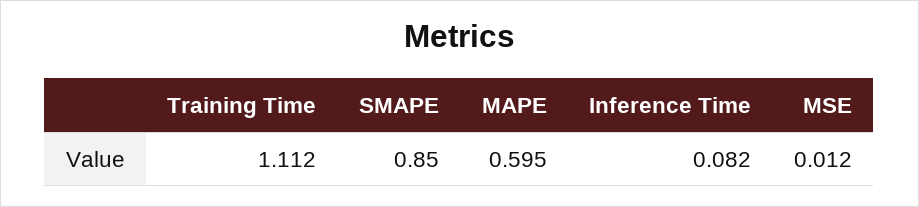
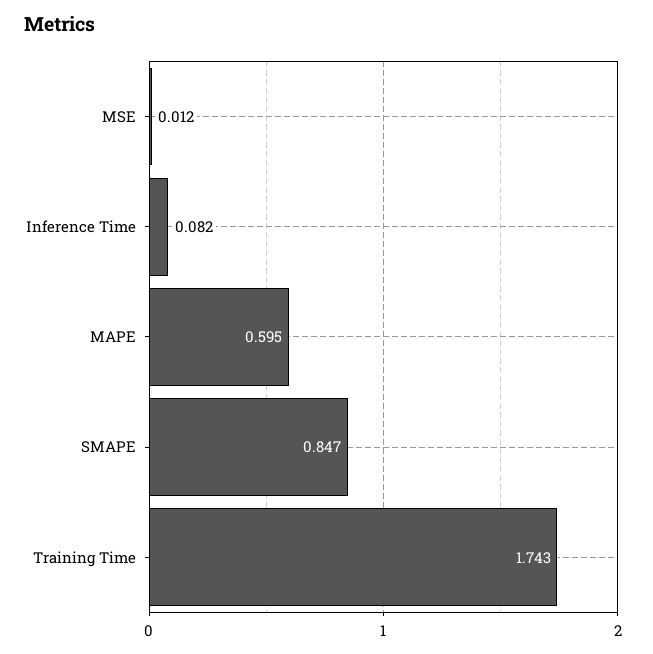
  {
-   "Training Time": 1.112,
+   "Training Time": 1.743,
-   "SMAPE": 0.85,
+   "SMAPE": 0.847,
    "MAPE": 0.595,
    "Inference Time": 0.082,
    "MSE": 0.012
  }

